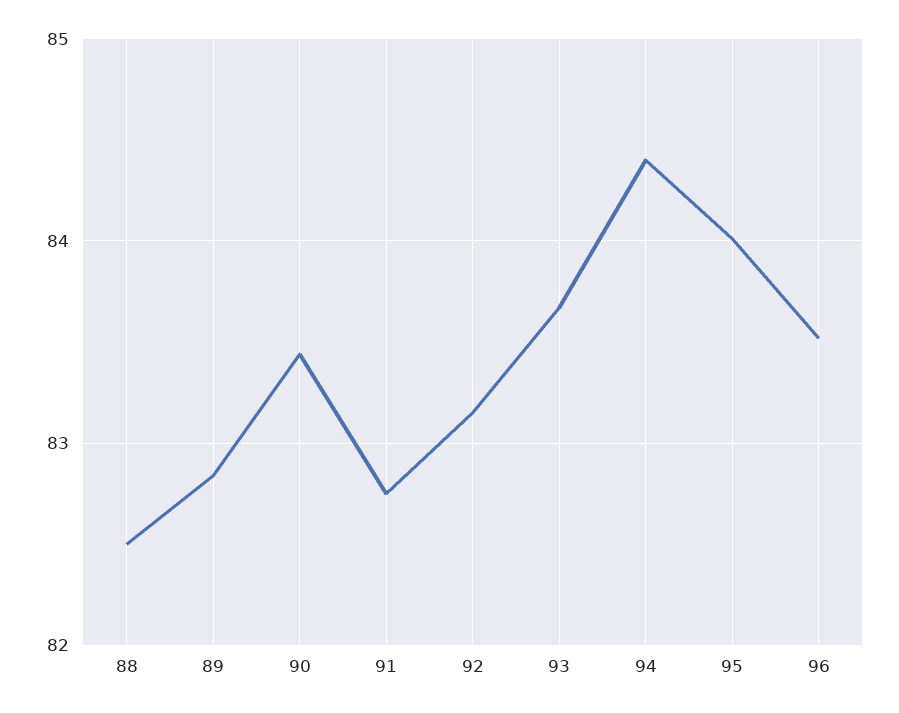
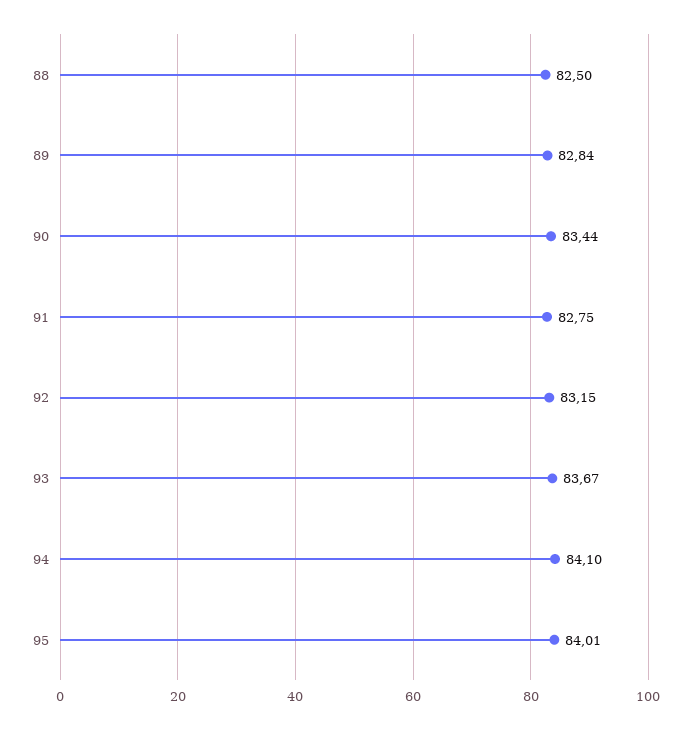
  {
    "88": 82.5,
    "89": 82.84,
    "90": 83.44,
    "91": 82.75,
    "92": 83.15,
    "93": 83.67,
-   "94": 84.4,
+   "94": 84.1,
-   "95": 84.01,
+   "95": 84.01
-   "96": 83.5
  }

